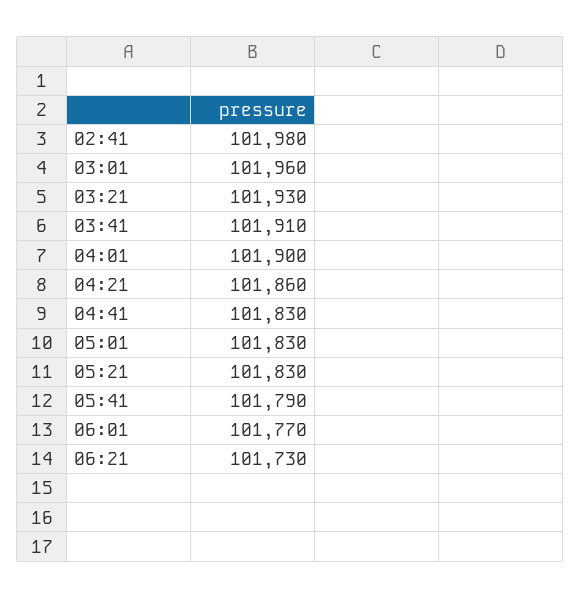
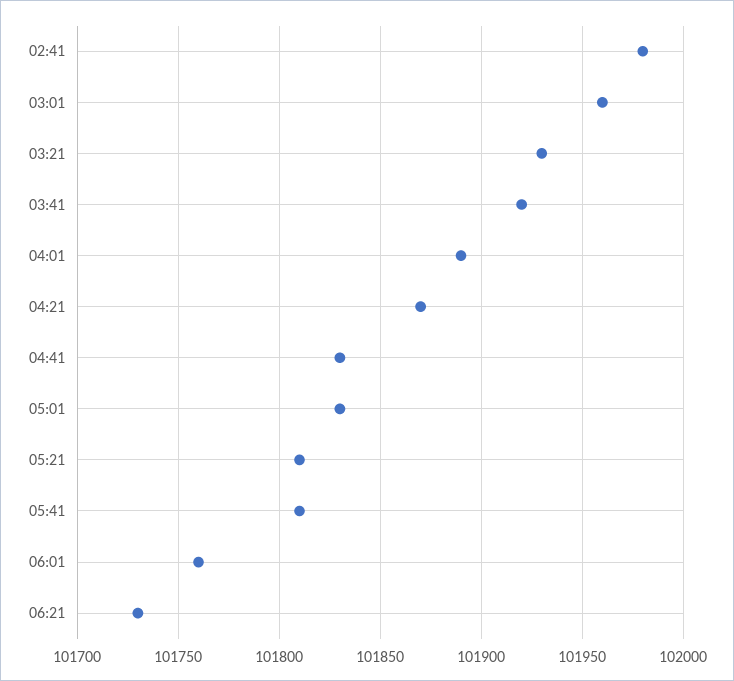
  {
    "02:41": 101980,
    "03:01": 101960,
    "03:21": 101930,
-   "03:41": 101910,
+   "03:41": 101920,
-   "04:01": 101900,
+   "04:01": 101890,
-   "04:21": 101860,
+   "04:21": 101870,
    "04:41": 101830,
    "05:01": 101830,
-   "05:21": 101830,
+   "05:21": 101810,
-   "05:41": 101790,
+   "05:41": 101810,
-   "06:01": 101770,
+   "06:01": 101760,
    "06:21": 101730
  }

